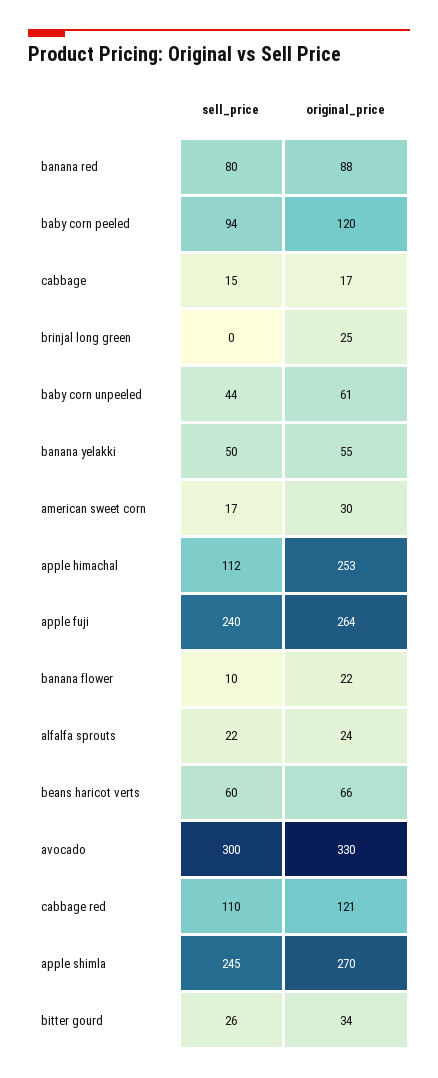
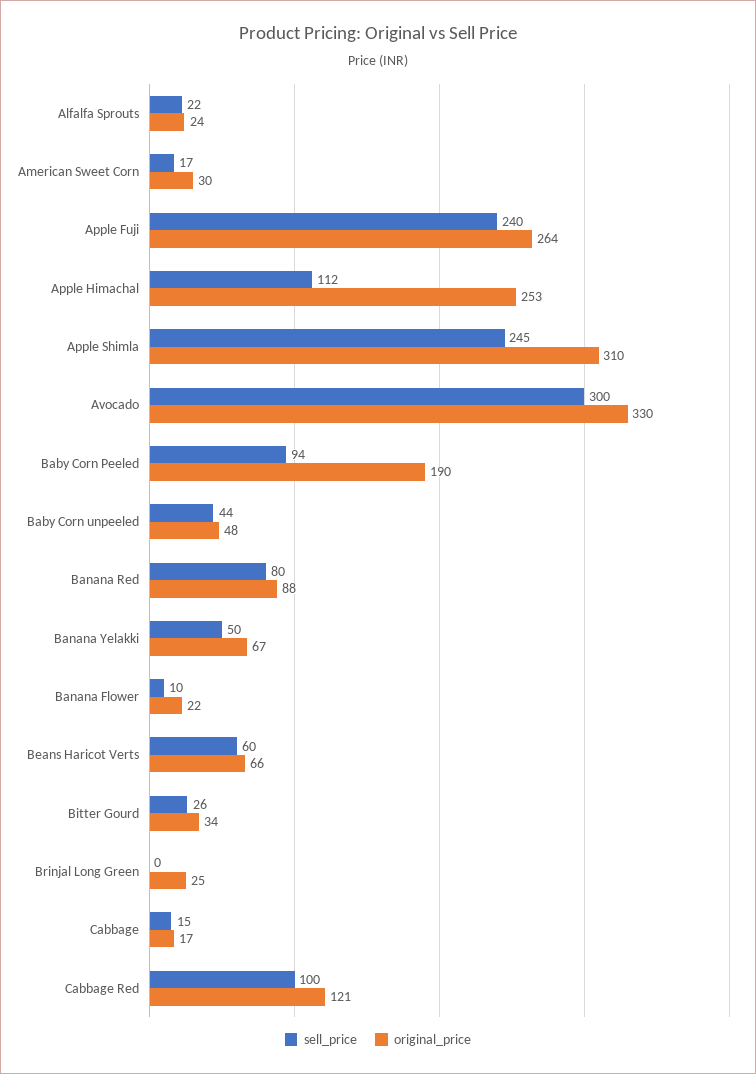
  {
    "sell_price": {
      "banana red": 80,
      "baby corn peeled": 94,
      "cabbage": 15,
      "brinjal long green": 0,
      "baby corn unpeeled": 44,
      "banana yelakki": 50,
      "american sweet corn": 17,
      "apple himachal": 112,
      "apple fuji": 240,
      "banana flower": 10,
      "alfalfa sprouts": 22,
      "beans haricot verts": 60,
      "avocado": 300,
-     "cabbage red": 110,
+     "cabbage red": 100,
      "apple shimla": 245,
      "bitter gourd": 26
    },
    "original_price": {
      "banana red": 88,
-     "baby corn peeled": 120,
+     "baby corn peeled": 190,
      "cabbage": 17,
      "brinjal long green": 25,
-     "baby corn unpeeled": 61,
+     "baby corn unpeeled": 48,
-     "banana yelakki": 55,
+     "banana yelakki": 67,
      "american sweet corn": 30,
      "apple himachal": 253,
      "apple fuji": 264,
      "banana flower": 22,
      "alfalfa sprouts": 24,
      "beans haricot verts": 66,
      "avocado": 330,
      "cabbage red": 121,
-     "apple shimla": 270,
+     "apple shimla": 310,
      "bitter gourd": 34
    }
  }

